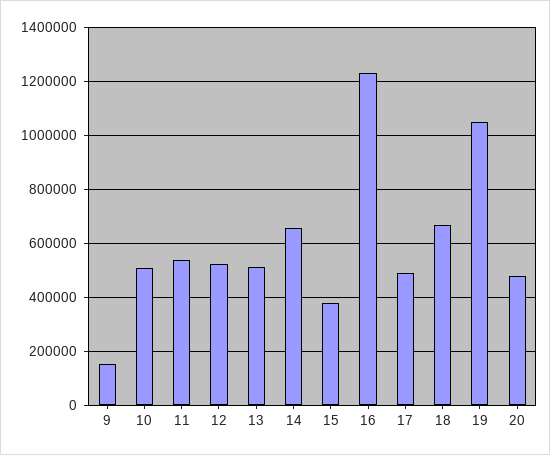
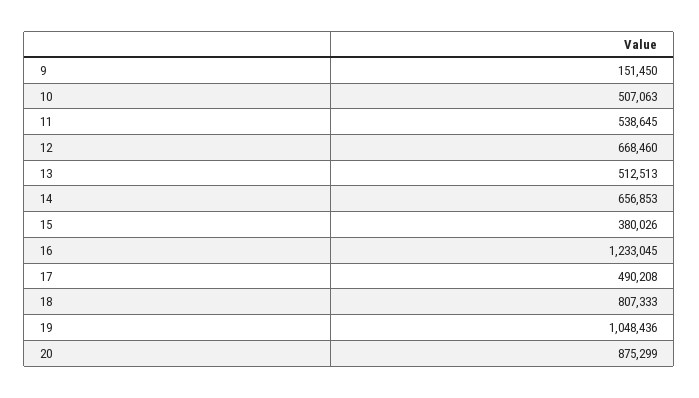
  {
    "9": 151450,
    "10": 507063,
    "11": 538645,
-   "12": 525000,
+   "12": 668460,
    "13": 512513,
    "14": 656853,
    "15": 380026,
    "16": 1233045,
    "17": 490208,
-   "18": 675000,
+   "18": 807333,
    "19": 1048436,
-   "20": 475000
+   "20": 875299
  }

